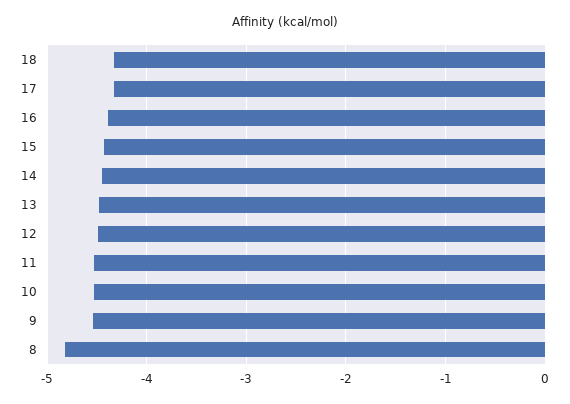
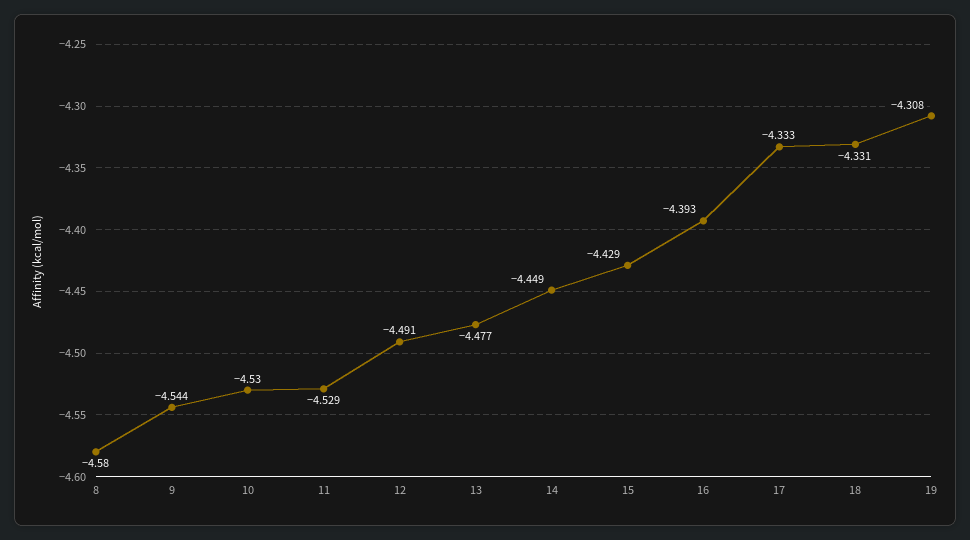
  {
    "18": -4.331,
    "17": -4.333,
    "16": -4.393,
    "15": -4.429,
    "14": -4.449,
    "13": -4.477,
    "12": -4.491,
    "11": -4.529,
    "10": -4.53,
    "9": -4.544,
-   "8": -4.8
+   "8": -4.58,
+   "19": -4.308
  }

